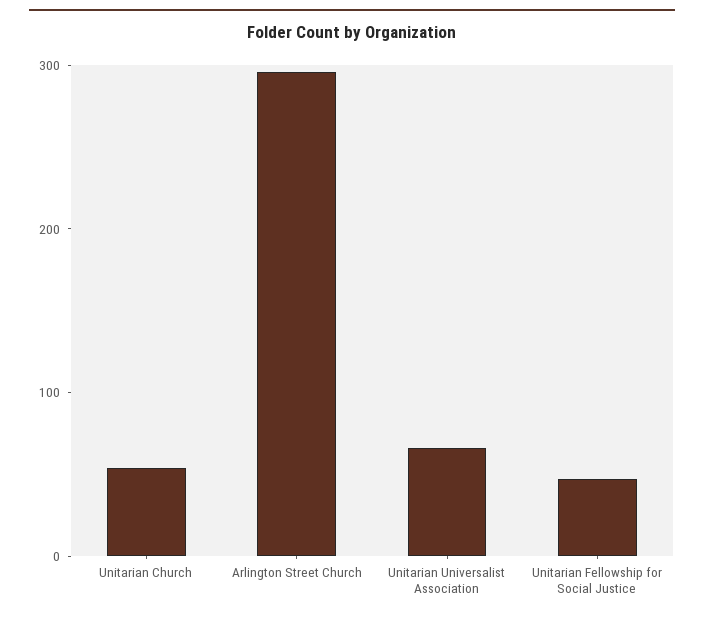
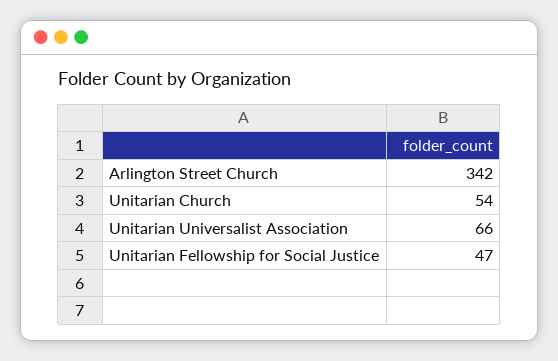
  {
    "Unitarian Church": 54,
-   "Arlington Street Church": 300,
+   "Arlington Street Church": 342,
    "Unitarian Universalist Association": 66,
    "Unitarian Fellowship for Social Justice": 47
  }

